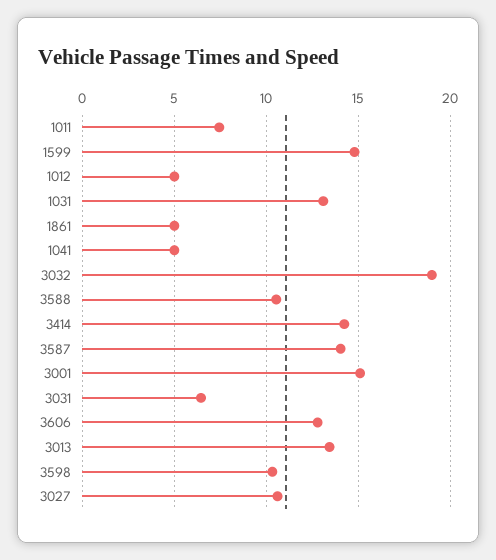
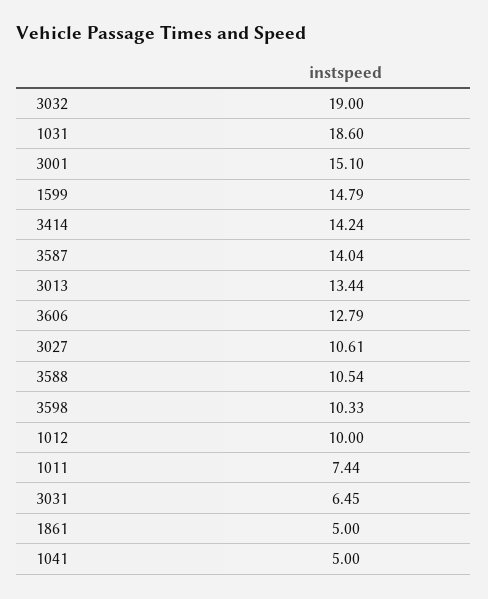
  {
    "1011": 7.44,
    "1599": 14.79,
-   "1012": 5,
+   "1012": 10,
-   "1031": 13,
+   "1031": 18.6,
    "1861": 5,
    "1041": 5,
    "3032": 19,
    "3588": 10.54,
    "3414": 14.24,
    "3587": 14.04,
    "3001": 15.1,
    "3031": 6.45,
    "3606": 12.79,
    "3013": 13.44,
    "3598": 10.33,
    "3027": 10.61
  }

